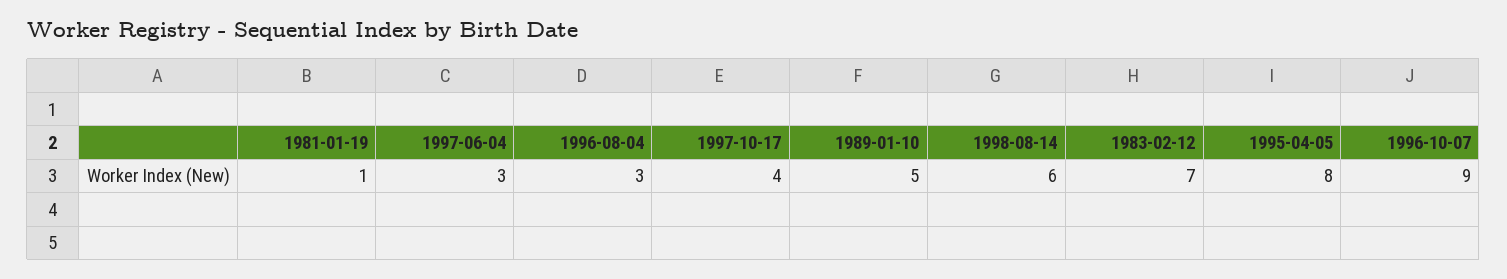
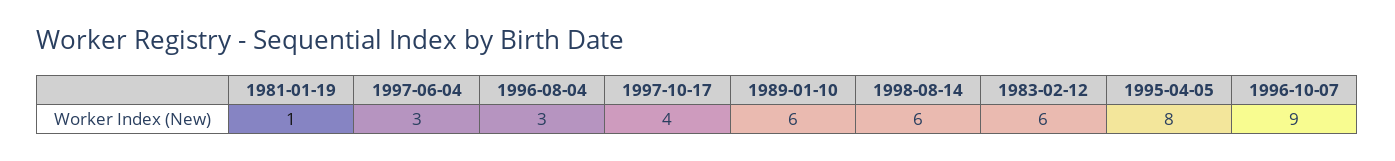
  {
    "1981-01-19": 1,
    "1997-06-04": 3,
    "1996-08-04": 3,
    "1997-10-17": 4,
-   "1989-01-10": 5,
+   "1989-01-10": 6,
    "1998-08-14": 6,
-   "1983-02-12": 7,
+   "1983-02-12": 6,
    "1995-04-05": 8,
    "1996-10-07": 9
  }

